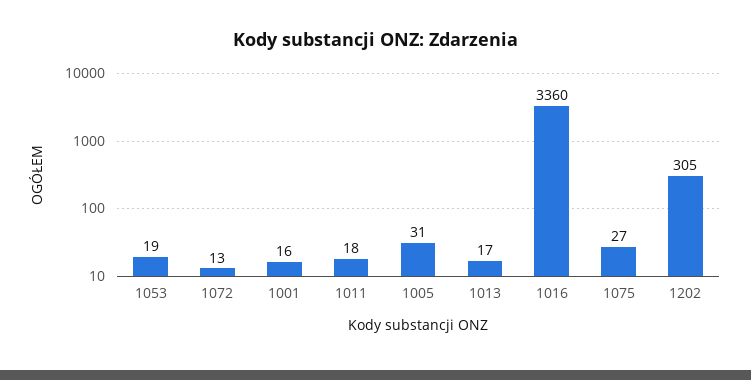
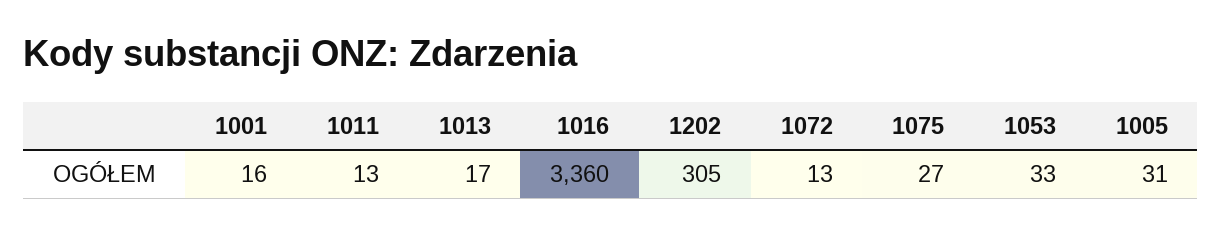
  {
-   "1053": 19,
+   "1053": 33,
    "1072": 13,
    "1001": 16,
-   "1011": 18,
+   "1011": 13,
    "1005": 31,
    "1013": 17,
    "1016": 3360,
    "1075": 27,
    "1202": 305
  }

